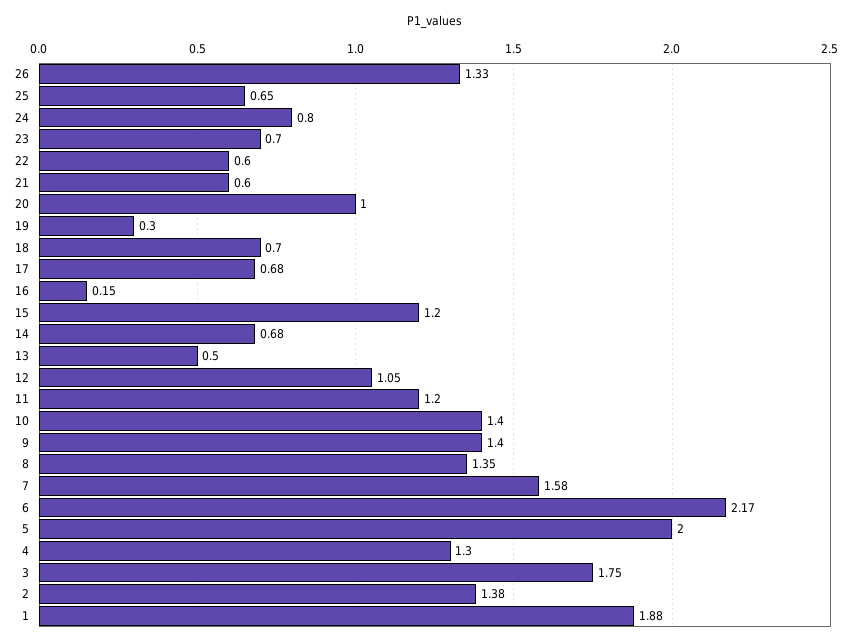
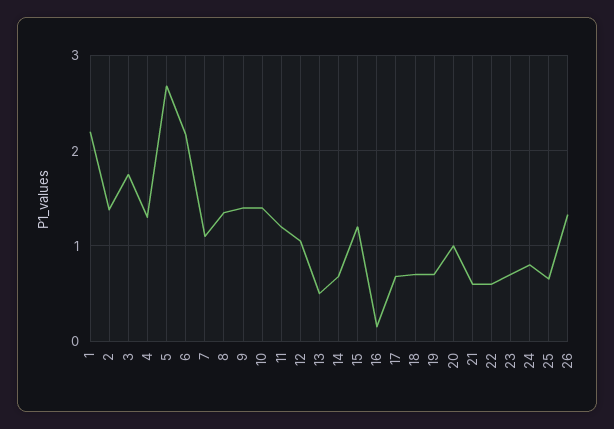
  {
    "26": 1.33,
    "25": 0.65,
    "24": 0.8,
    "23": 0.7,
    "22": 0.6,
    "21": 0.6,
    "20": 1,
-   "19": 0.3,
+   "19": 0.7,
    "18": 0.7,
    "17": 0.68,
    "16": 0.15,
    "15": 1.2,
    "14": 0.68,
    "13": 0.5,
    "12": 1.05,
    "11": 1.2,
    "10": 1.4,
    "9": 1.4,
    "8": 1.35,
-   "7": 1.58,
+   "7": 1.1,
    "6": 2.17,
-   "5": 2,
+   "5": 2.7,
    "4": 1.3,
    "3": 1.75,
    "2": 1.38,
-   "1": 1.88
+   "1": 2.2
  }

